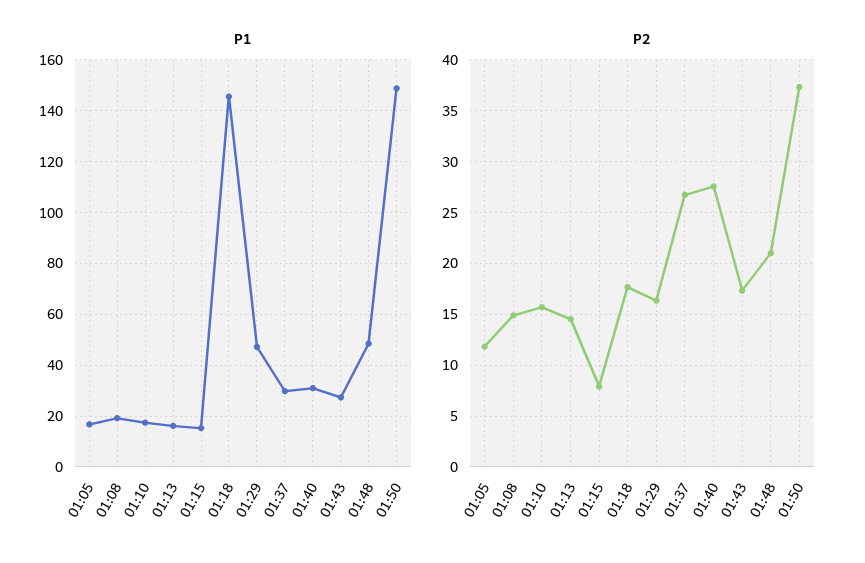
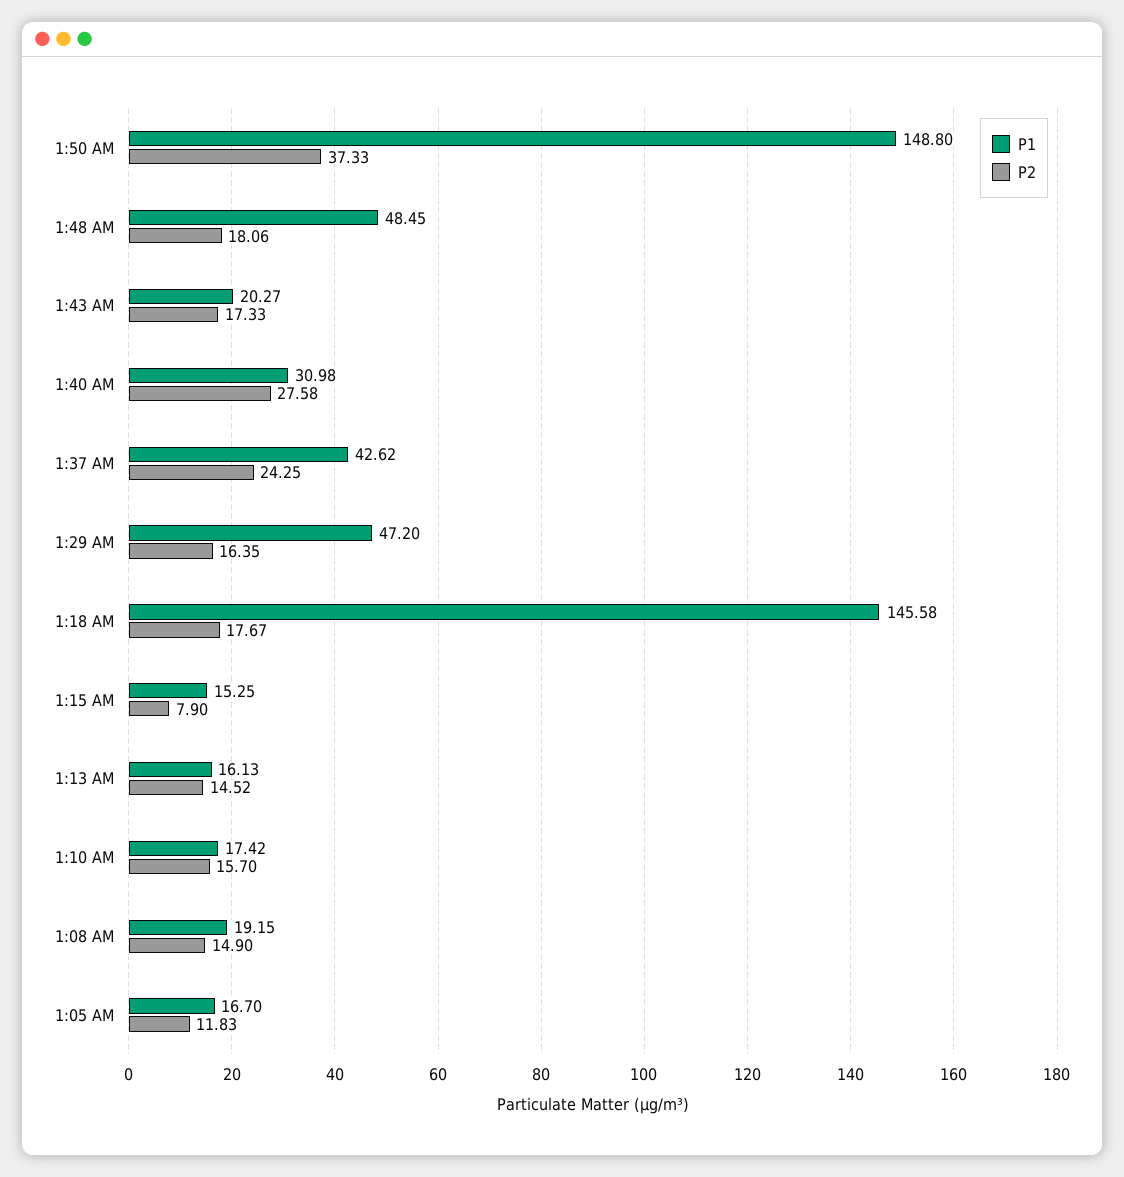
  {
    "P1": {
      "01:05": 16.7,
      "01:08": 19.15,
      "01:10": 17.42,
      "01:13": 16.13,
      "01:15": 15.25,
      "01:18": 145.58,
      "01:29": 47.2,
-     "01:37": 30,
+     "01:37": 42.62,
      "01:40": 30.98,
-     "01:43": 27.5,
+     "01:43": 20.27,
      "01:48": 48.45,
      "01:50": 148.8
    },
    "P2": {
      "01:05": 11.83,
      "01:08": 14.9,
      "01:10": 15.7,
      "01:13": 14.52,
      "01:15": 7.9,
      "01:18": 17.67,
      "01:29": 16.35,
-     "01:37": 27,
+     "01:37": 24.25,
      "01:40": 27.58,
      "01:43": 17.33,
-     "01:48": 21,
+     "01:48": 18.06,
      "01:50": 37.33
    }
  }

